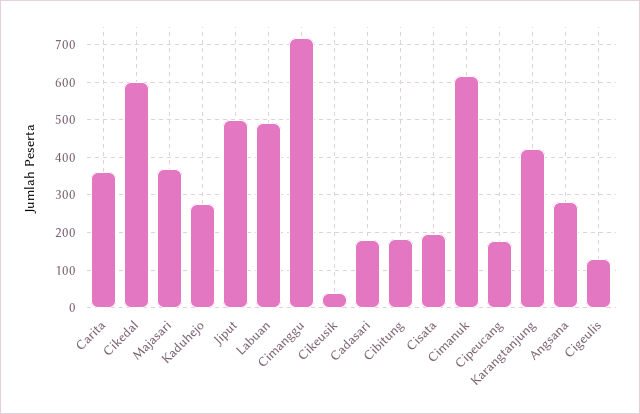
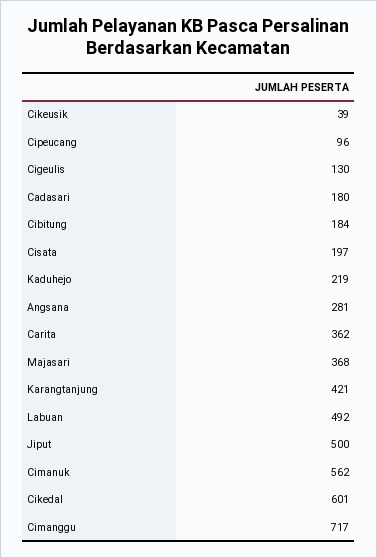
  {
    "Carita": 362,
    "Cikedal": 601,
    "Majasari": 368,
-   "Kaduhejo": 280,
+   "Kaduhejo": 219,
    "Jiput": 500,
    "Labuan": 492,
    "Cimanggu": 717,
    "Cikeusik": 39,
    "Cadasari": 180,
    "Cibitung": 184,
    "Cisata": 197,
-   "Cimanuk": 620,
+   "Cimanuk": 562,
-   "Cipeucang": 180,
+   "Cipeucang": 96,
    "Karangtanjung": 421,
    "Angsana": 281,
    "Cigeulis": 130
  }

